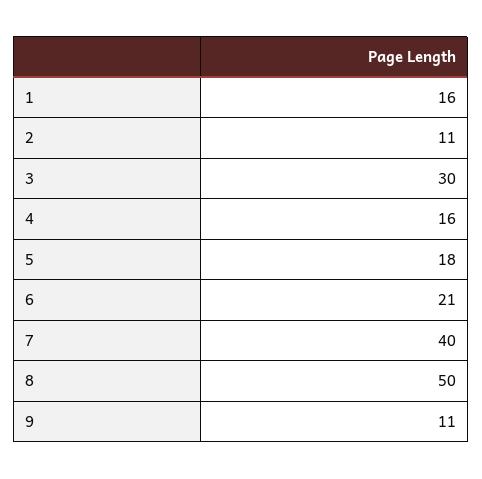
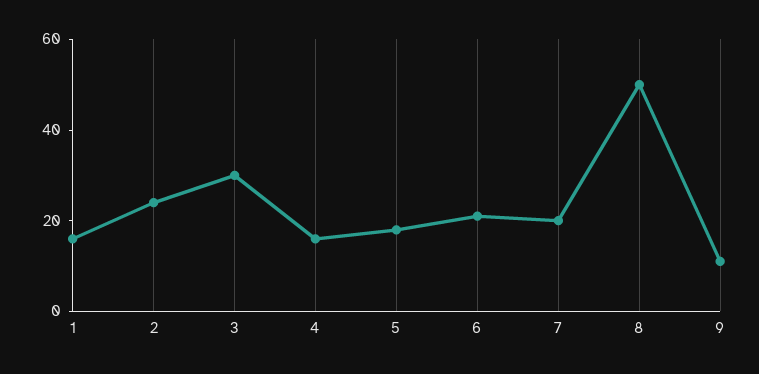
  {
    "1": 16,
-   "2": 11,
+   "2": 25,
    "3": 30,
    "4": 16,
    "5": 18,
    "6": 21,
-   "7": 40,
+   "7": 20,
    "8": 50,
    "9": 11
  }

